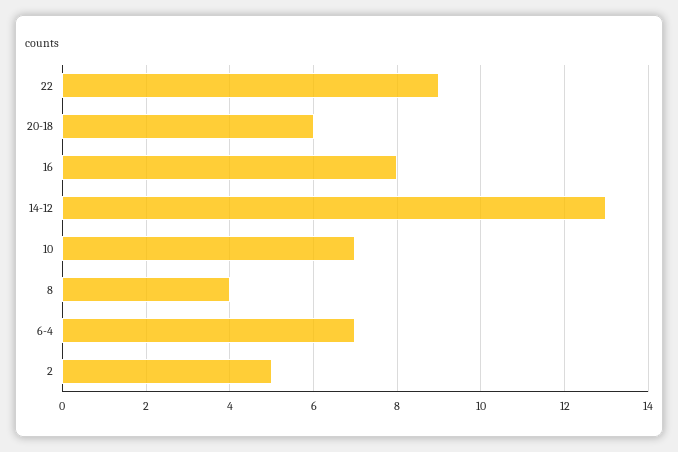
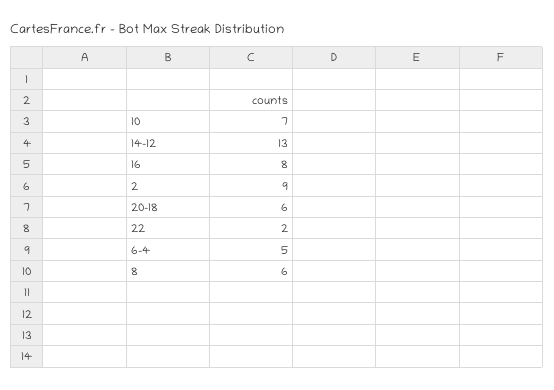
  {
-   "22": 9,
+   "22": 2,
    "20-18": 6,
    "16": 8,
    "14-12": 13,
    "10": 7,
-   "8": 4,
+   "8": 6,
-   "6-4": 7,
+   "6-4": 5,
-   "2": 5
+   "2": 9
  }

